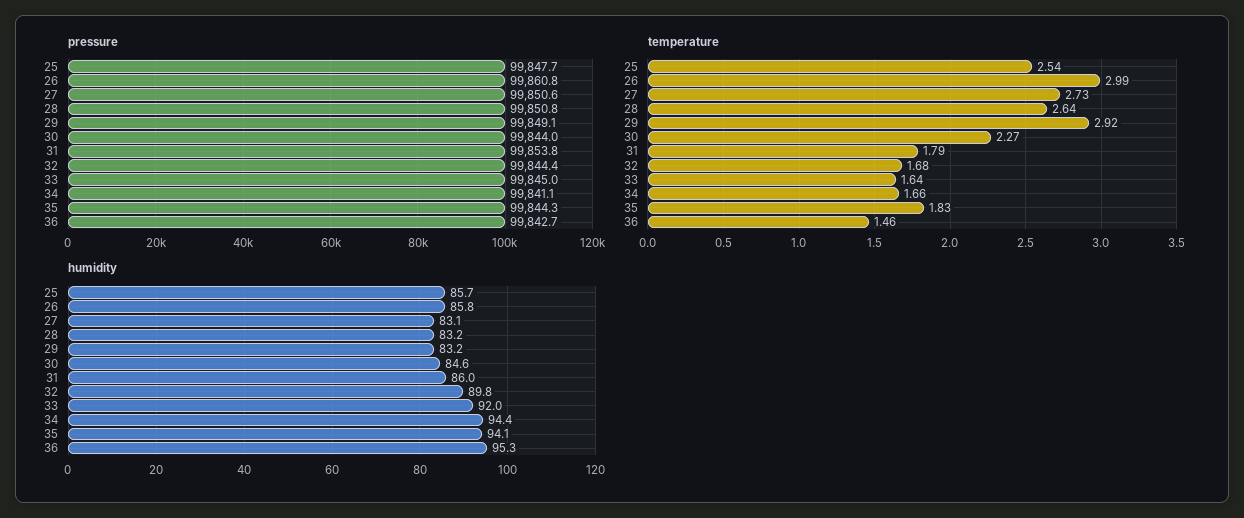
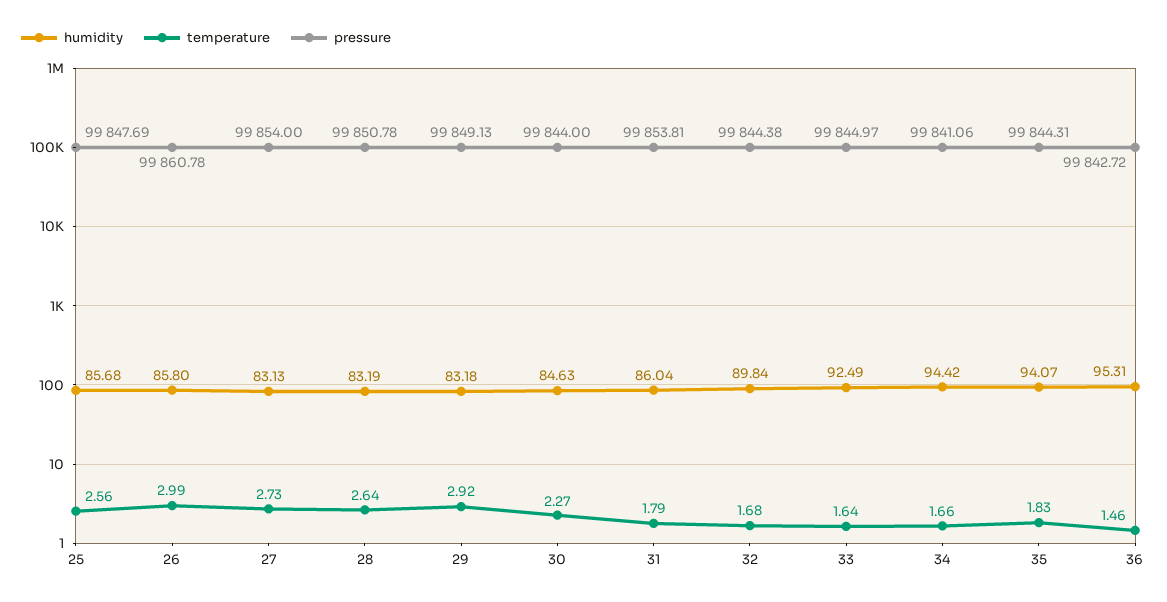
  {
    "pressure": {
      "25": 99847.69,
      "26": 99860.78,
-     "27": 99850.6,
+     "27": 99854,
      "28": 99850.78,
      "29": 99849.13,
      "30": 99844,
      "31": 99853.81,
      "32": 99844.38,
      "33": 99844.97,
      "34": 99841.06,
      "35": 99844.31,
      "36": 99842.72
    },
    "temperature": {
-     "25": 2.54,
+     "25": 2.56,
      "26": 2.99,
      "27": 2.73,
      "28": 2.64,
      "29": 2.92,
      "30": 2.27,
      "31": 1.79,
      "32": 1.68,
      "33": 1.64,
      "34": 1.66,
      "35": 1.83,
      "36": 1.46
    },
    "humidity": {
      "25": 85.68,
      "26": 85.8,
      "27": 83.13,
      "28": 83.19,
      "29": 83.18,
      "30": 84.63,
      "31": 86.04,
      "32": 89.84,
-     "33": 92,
+     "33": 92.49,
      "34": 94.42,
      "35": 94.07,
      "36": 95.31
    }
  }

